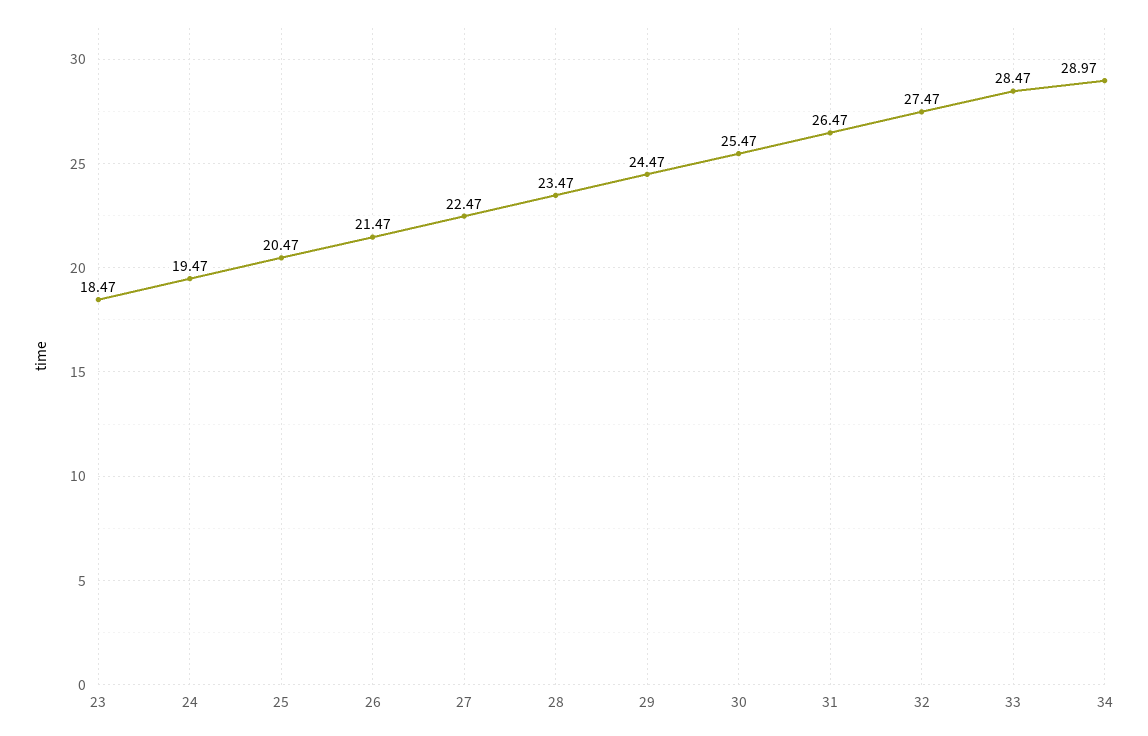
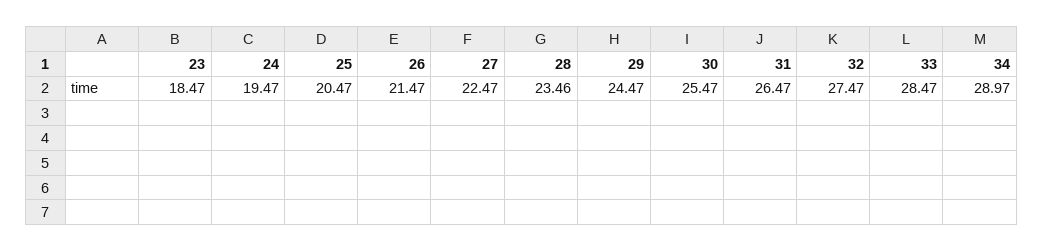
  {
    "23": 18.47,
    "24": 19.47,
    "25": 20.47,
    "26": 21.47,
    "27": 22.47,
-   "28": 23.47,
+   "28": 23.46,
    "29": 24.47,
    "30": 25.47,
    "31": 26.47,
    "32": 27.47,
    "33": 28.47,
    "34": 28.97
  }

